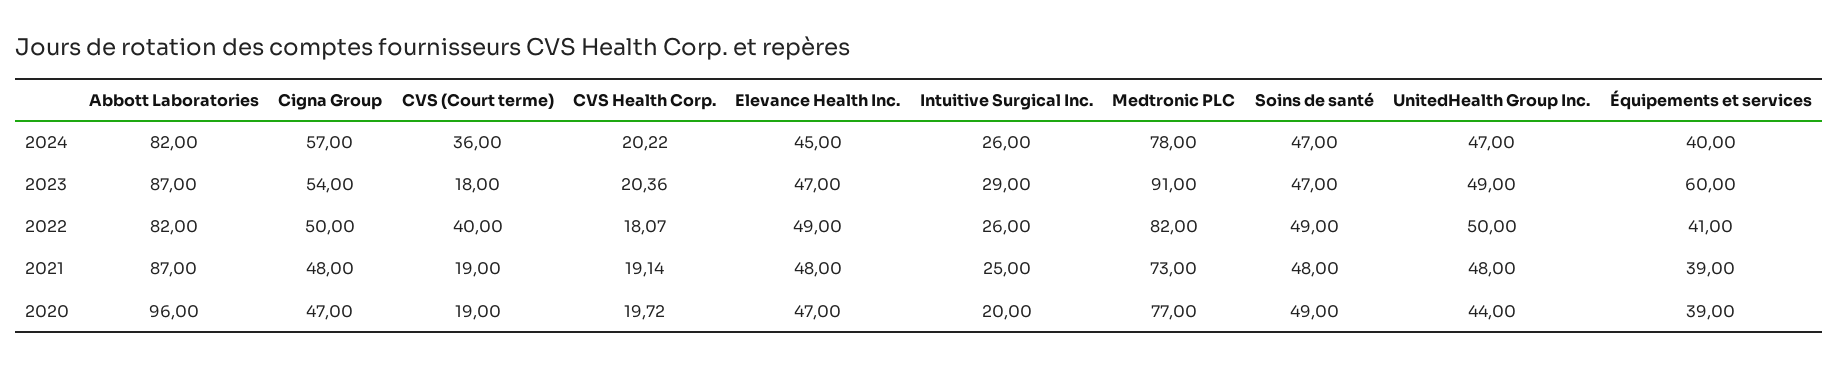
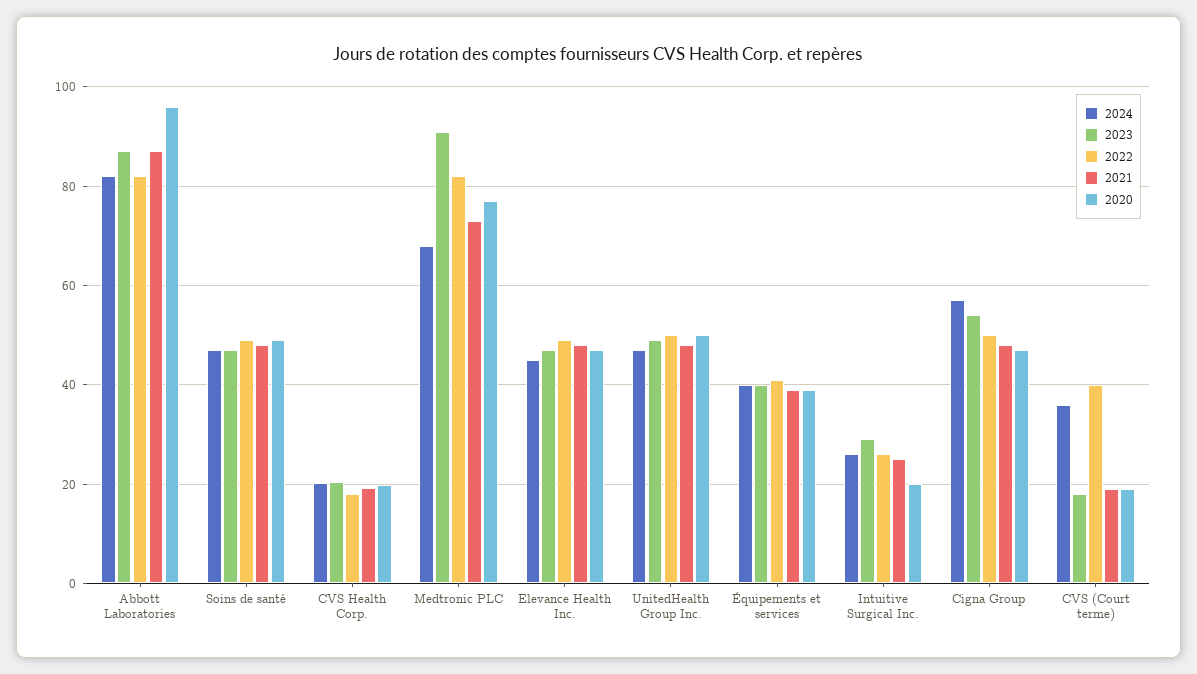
  {
    "2024": {
      "Abbott Laboratories": 82,
      "Cigna Group": 57,
      "CVS (Court terme)": 36,
      "CVS Health Corp.": 20.22,
      "Elevance Health Inc.": 45,
      "Intuitive Surgical Inc.": 26,
-     "Medtronic PLC": 78,
+     "Medtronic PLC": 68,
      "Soins de santé": 47,
      "UnitedHealth Group Inc.": 47,
      "Équipements et services": 40
    },
    "2023": {
      "Abbott Laboratories": 87,
      "Cigna Group": 54,
      "CVS (Court terme)": 18,
      "CVS Health Corp.": 20.36,
      "Elevance Health Inc.": 47,
      "Intuitive Surgical Inc.": 29,
      "Medtronic PLC": 91,
      "Soins de santé": 47,
      "UnitedHealth Group Inc.": 49,
-     "Équipements et services": 60
+     "Équipements et services": 40
    },
    "2022": {
      "Abbott Laboratories": 82,
      "Cigna Group": 50,
      "CVS (Court terme)": 40,
      "CVS Health Corp.": 18.07,
      "Elevance Health Inc.": 49,
      "Intuitive Surgical Inc.": 26,
      "Medtronic PLC": 82,
      "Soins de santé": 49,
      "UnitedHealth Group Inc.": 50,
      "Équipements et services": 41
    },
    "2021": {
      "Abbott Laboratories": 87,
      "Cigna Group": 48,
      "CVS (Court terme)": 19,
      "CVS Health Corp.": 19.14,
      "Elevance Health Inc.": 48,
      "Intuitive Surgical Inc.": 25,
      "Medtronic PLC": 73,
      "Soins de santé": 48,
      "UnitedHealth Group Inc.": 48,
      "Équipements et services": 39
    },
    "2020": {
      "Abbott Laboratories": 96,
      "Cigna Group": 47,
      "CVS (Court terme)": 19,
      "CVS Health Corp.": 19.72,
      "Elevance Health Inc.": 47,
      "Intuitive Surgical Inc.": 20,
      "Medtronic PLC": 77,
      "Soins de santé": 49,
-     "UnitedHealth Group Inc.": 44,
+     "UnitedHealth Group Inc.": 50,
      "Équipements et services": 39
    }
  }

